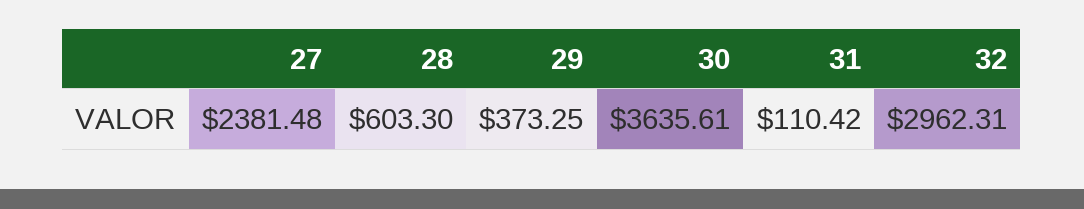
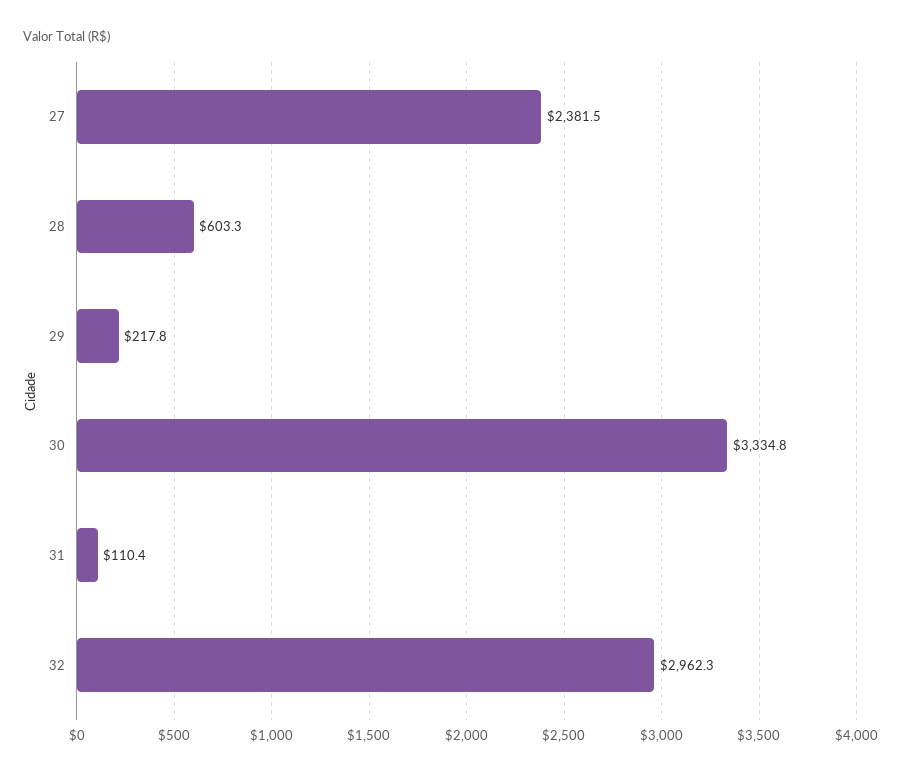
  {
    "27": 2381.48,
    "28": 603.3,
-   "29": 373.25,
+   "29": 217.8,
-   "30": 3635.61,
+   "30": 3334.8,
    "31": 110.42,
    "32": 2962.31
  }

